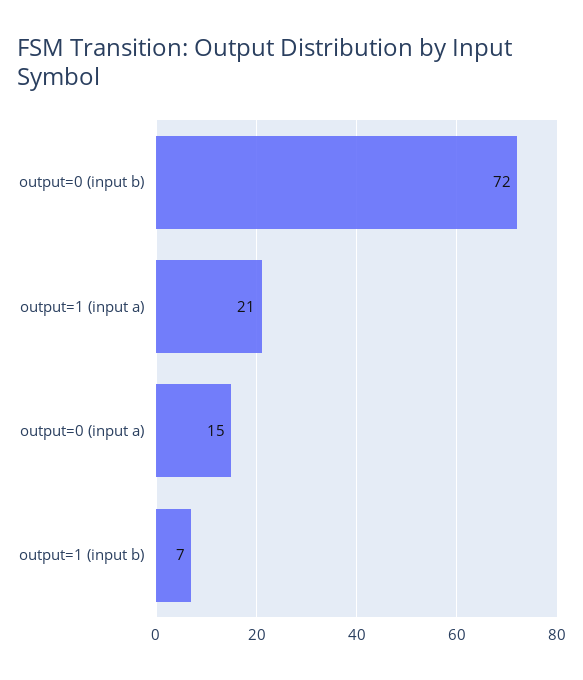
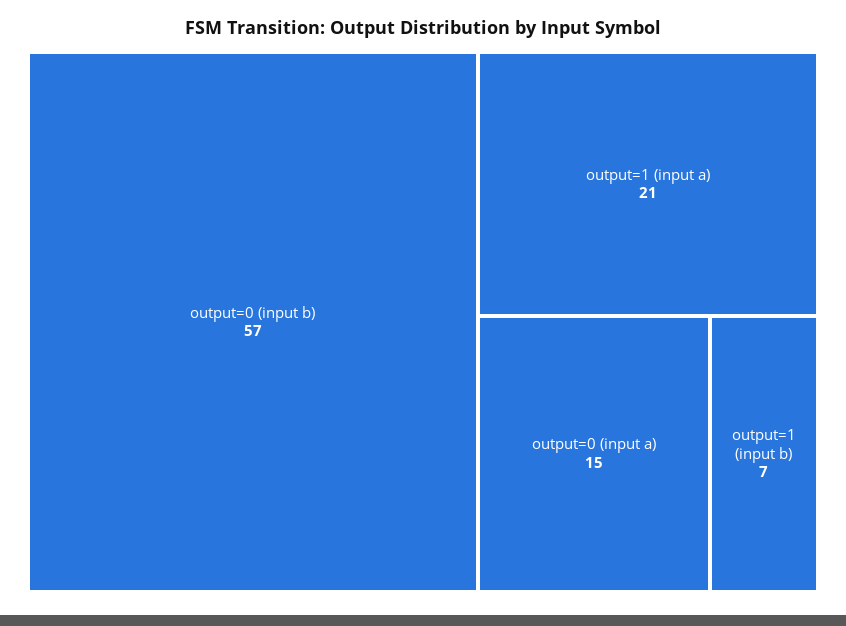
  {
-   "output=0 (input b)": 72,
+   "output=0 (input b)": 57,
    "output=1 (input a)": 21,
    "output=0 (input a)": 15,
    "output=1 (input b)": 7
  }

